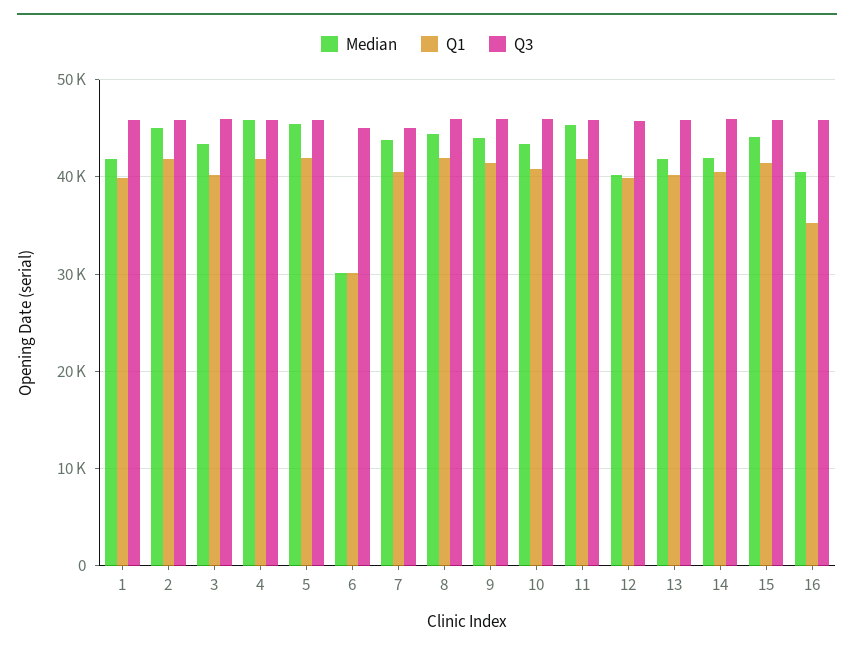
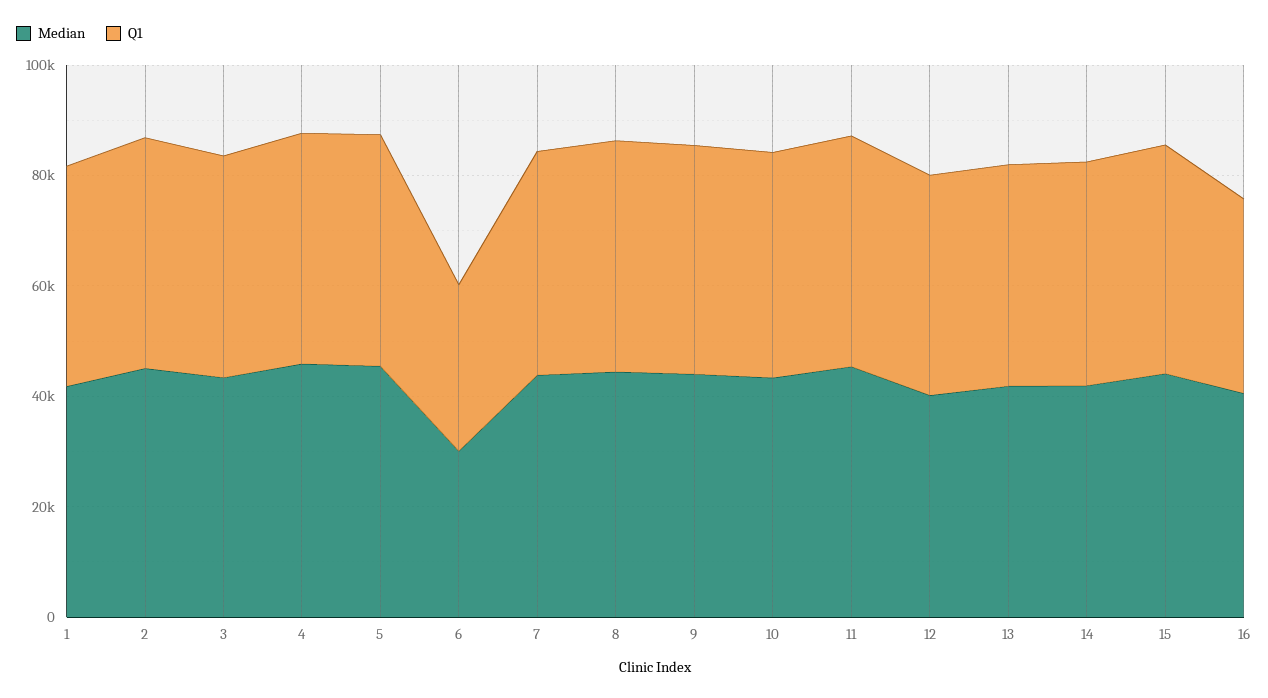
  {
    "Median": {
      "1": 42000,
      "2": 45000,
      "3": 43000,
      "4": 46000,
      "5": 45000,
      "6": 30000,
      "7": 44000,
      "8": 44000,
      "9": 44000,
      "10": 43000,
      "11": 45000,
      "12": 40000,
      "13": 42000,
      "14": 42000,
      "15": 44000,
      "16": 41000
    },
    "Q1": {
      "1": 40000,
      "2": 42000,
      "3": 40000,
      "4": 42000,
      "5": 42000,
      "6": 30000,
      "7": 41000,
      "8": 42000,
      "9": 41000,
      "10": 41000,
      "11": 42000,
      "12": 40000,
      "13": 40000,
      "14": 41000,
      "15": 41000,
      "16": 35000
-   },
+   }
-   "Q3": {
-     "1": 46000,
-     "2": 46000,
-     "3": 46000,
-     "4": 46000,
-     "5": 46000,
-     "6": 45000,
-     "7": 45000,
-     "8": 46000,
-     "9": 46000,
-     "10": 46000,
-     "11": 46000,
-     "12": 46000,
-     "13": 46000,
-     "14": 46000,
-     "15": 46000,
-     "16": 46000
-   }
  }

